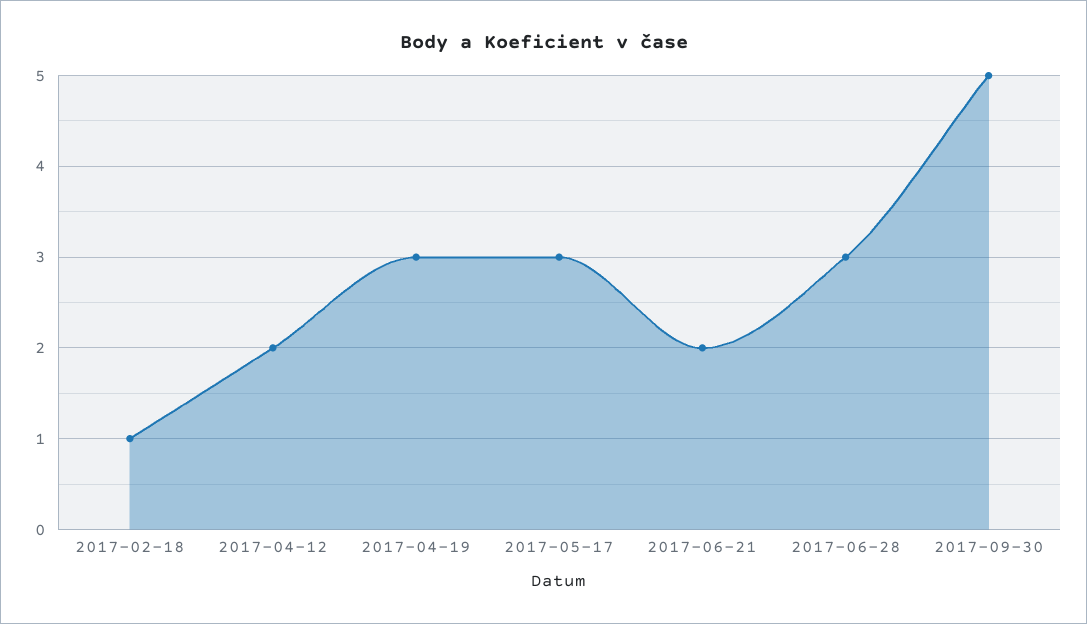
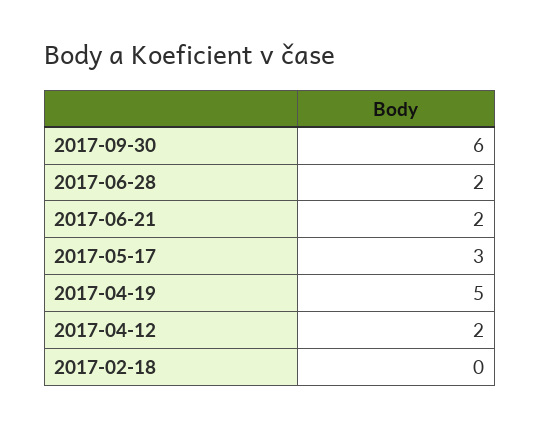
  {
-   "2017-02-18": 1,
+   "2017-02-18": 0,
    "2017-04-12": 2,
-   "2017-04-19": 3,
+   "2017-04-19": 5,
    "2017-05-17": 3,
    "2017-06-21": 2,
-   "2017-06-28": 3,
+   "2017-06-28": 2,
-   "2017-09-30": 5
+   "2017-09-30": 6
  }

